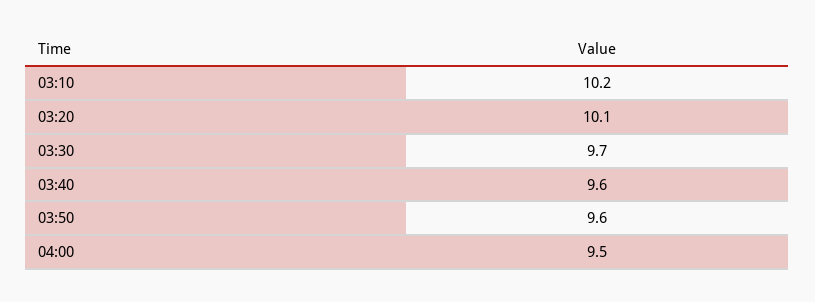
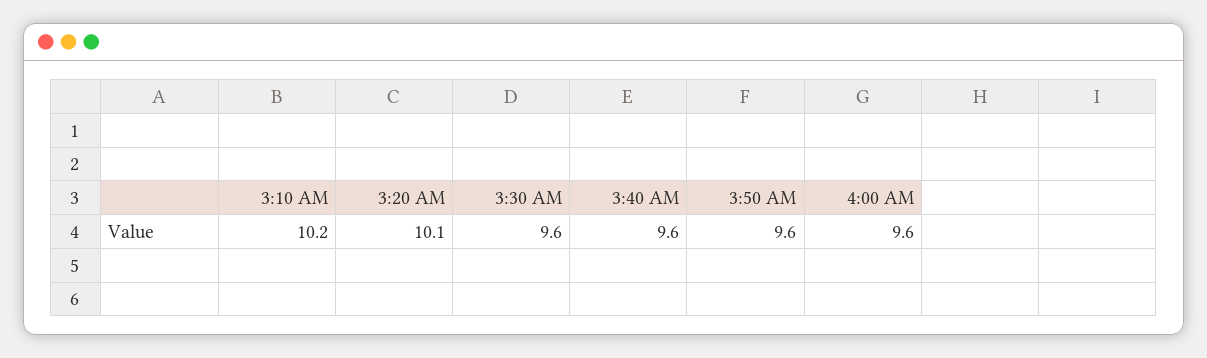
  {
    "03:10": 10.2,
    "03:20": 10.1,
-   "03:30": 9.7,
+   "03:30": 9.6,
    "03:40": 9.6,
    "03:50": 9.6,
-   "04:00": 9.5
+   "04:00": 9.6
  }

